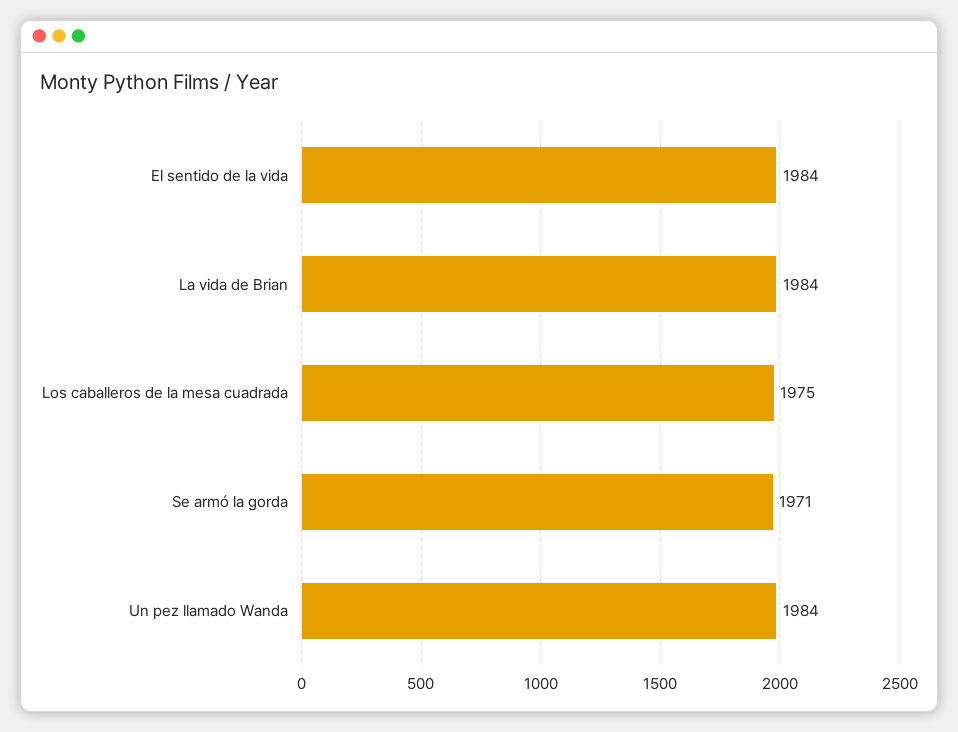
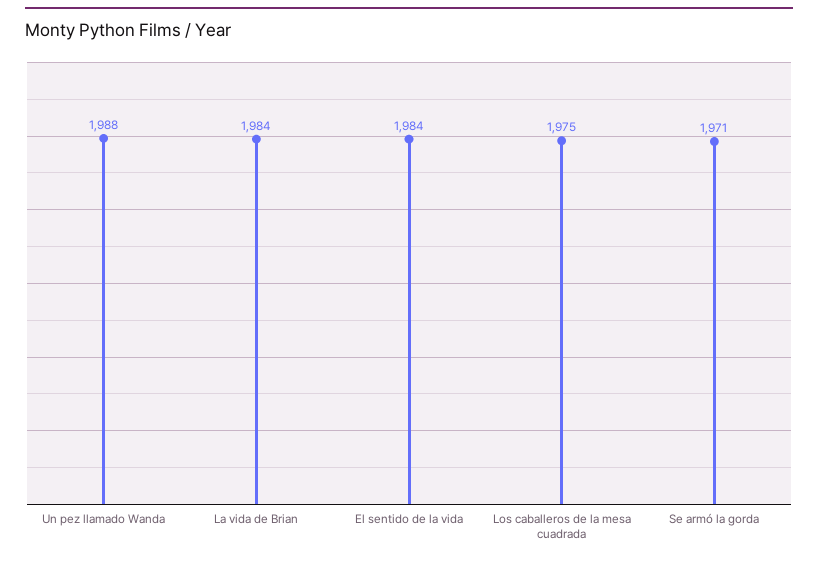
  {
    "El sentido de la vida": 1984,
    "La vida de Brian": 1984,
    "Los caballeros de la mesa cuadrada": 1975,
    "Se armó la gorda": 1971,
-   "Un pez llamado Wanda": 1984
+   "Un pez llamado Wanda": 1988
  }

